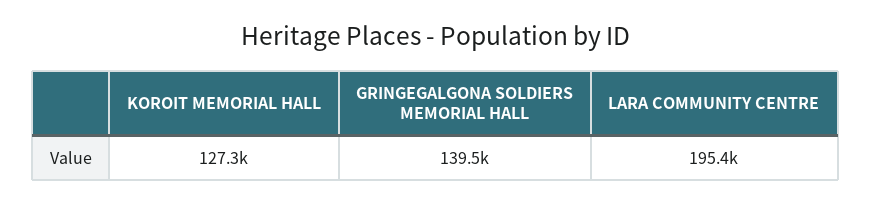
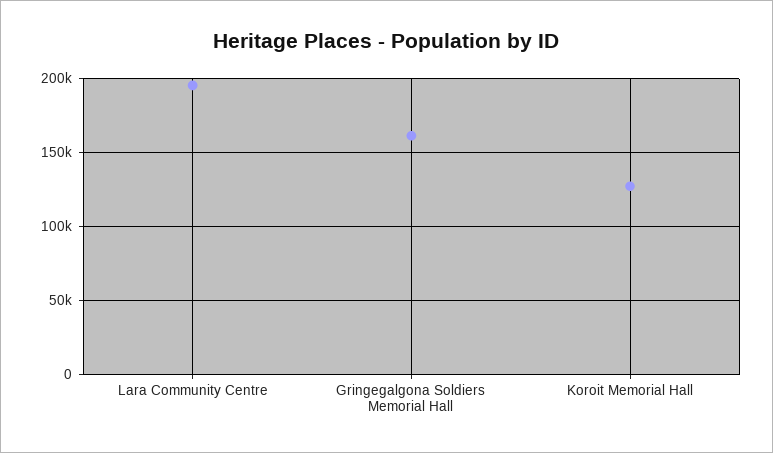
  {
    "KOROIT MEMORIAL HALL": 127300,
-   "GRINGEGALGONA SOLDIERS MEMORIAL HALL": 139500,
+   "GRINGEGALGONA SOLDIERS MEMORIAL HALL": 160000,
    "LARA COMMUNITY CENTRE": 195400
  }

